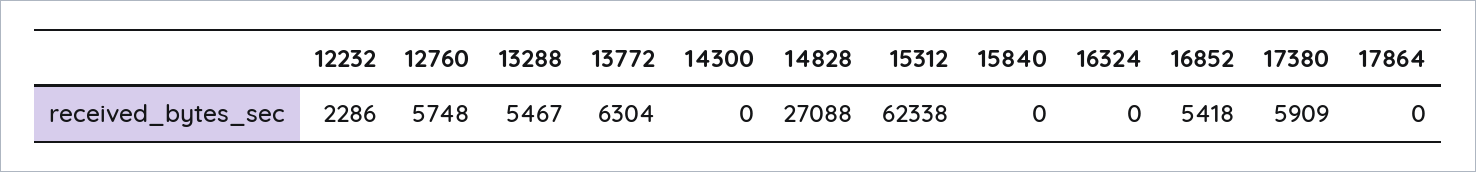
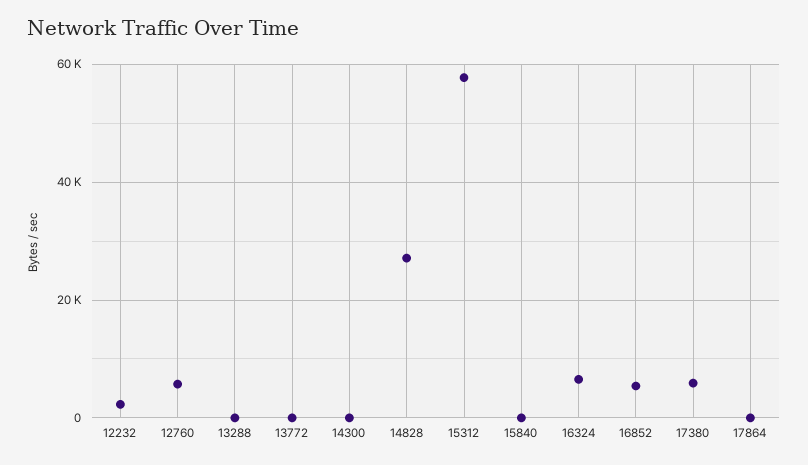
  {
    "12232": 2286,
    "12760": 5748,
-   "13288": 5467,
+   "13288": 0,
-   "13772": 6304,
+   "13772": 0,
    "14300": 0,
    "14828": 27088,
-   "15312": 62338,
+   "15312": 58000,
    "15840": 0,
-   "16324": 0,
+   "16324": 6000,
    "16852": 5418,
    "17380": 5909,
    "17864": 0
  }

